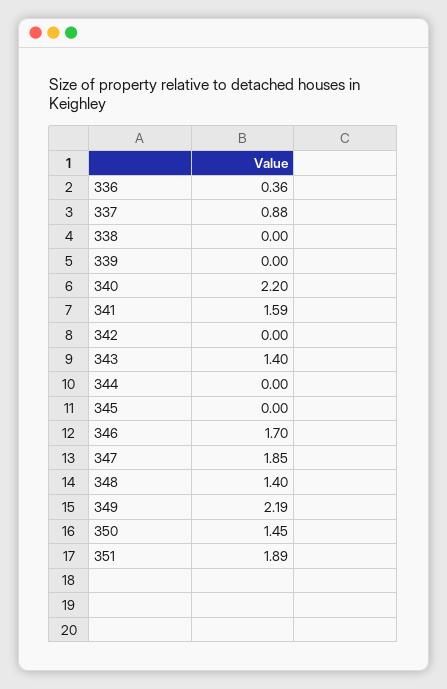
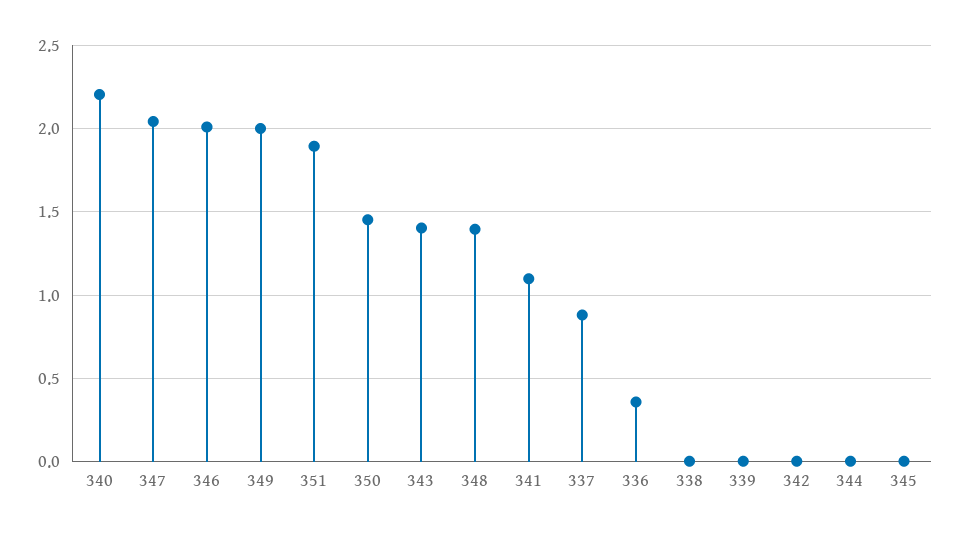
  {
    "336": 0.36,
    "337": 0.88,
    "338": 0,
    "339": 0,
    "340": 2.2,
-   "341": 1.59,
+   "341": 1.1,
    "342": 0,
    "343": 1.4,
    "344": 0,
    "345": 0,
-   "346": 1.7,
+   "346": 2,
-   "347": 1.85,
+   "347": 2.05,
    "348": 1.4,
-   "349": 2.19,
+   "349": 2,
    "350": 1.45,
    "351": 1.89
  }

